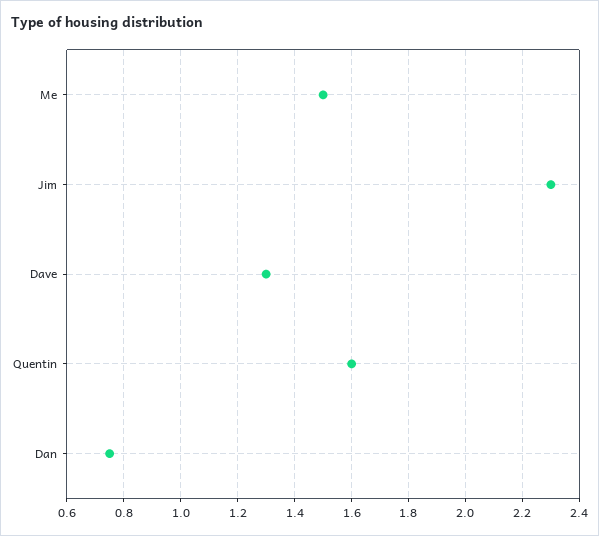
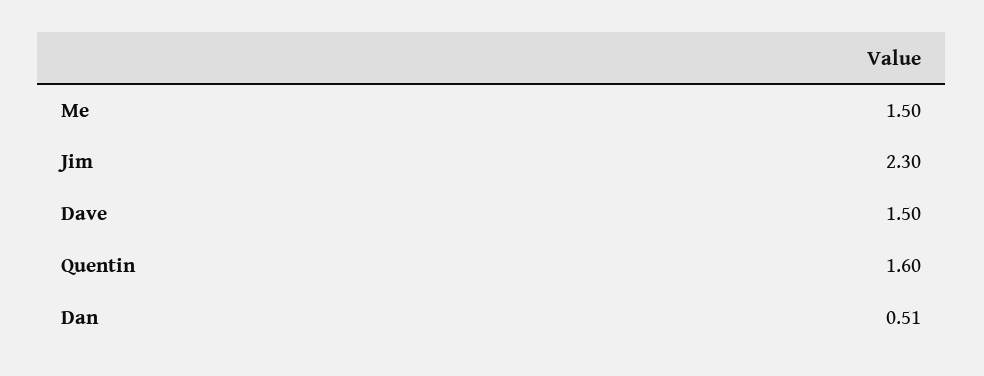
  {
    "Me": 1.5,
    "Jim": 2.3,
-   "Dave": 1.3,
+   "Dave": 1.5,
    "Quentin": 1.6,
-   "Dan": 0.75
+   "Dan": 0.51
  }

